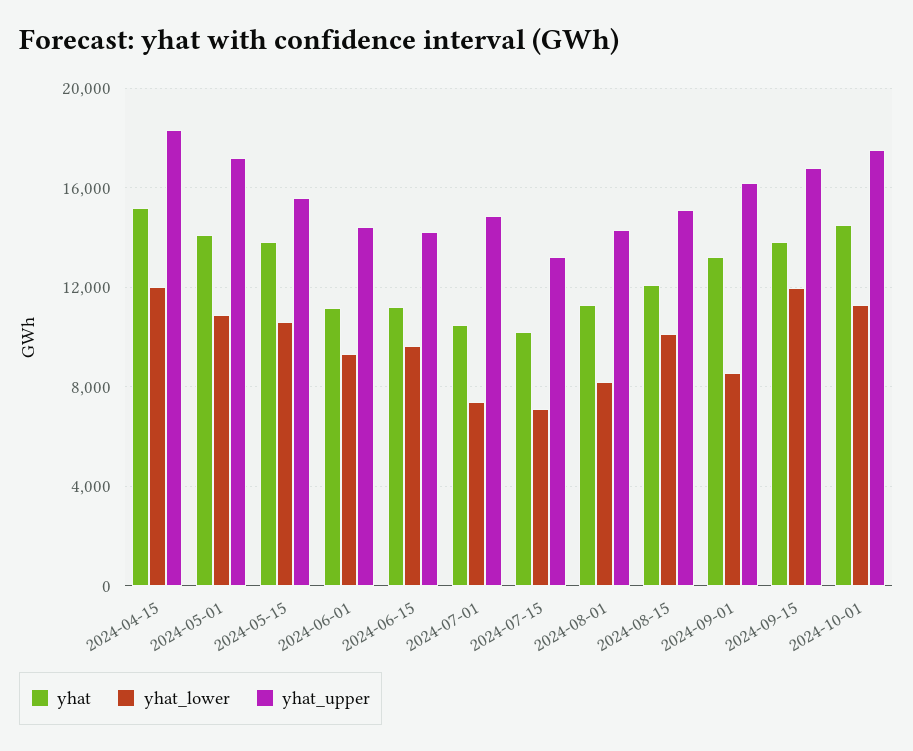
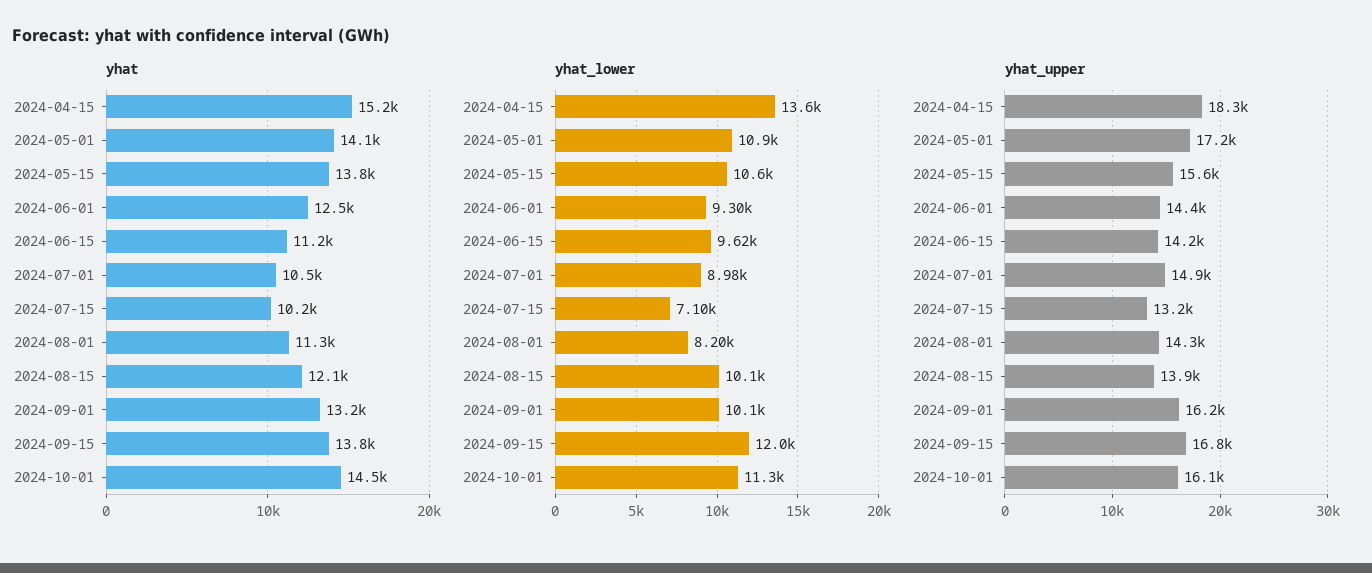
  {
    "yhat": {
      "2024-04-15": 15200,
      "2024-05-01": 14100,
      "2024-05-15": 13800,
-     "2024-06-01": 11000,
+     "2024-06-01": 12500,
      "2024-06-15": 11200,
      "2024-07-01": 10500,
      "2024-07-15": 10200,
      "2024-08-01": 11300,
      "2024-08-15": 12100,
      "2024-09-01": 13200,
      "2024-09-15": 13800,
      "2024-10-01": 14500
    },
    "yhat_lower": {
-     "2024-04-15": 12000,
+     "2024-04-15": 13600,
      "2024-05-01": 10900,
      "2024-05-15": 10600,
      "2024-06-01": 9300,
      "2024-06-15": 9620,
-     "2024-07-01": 7500,
+     "2024-07-01": 8980,
      "2024-07-15": 7100,
      "2024-08-01": 8200,
      "2024-08-15": 10100,
-     "2024-09-01": 8500,
+     "2024-09-01": 10100,
      "2024-09-15": 12000,
      "2024-10-01": 11300
    },
    "yhat_upper": {
      "2024-04-15": 18300,
      "2024-05-01": 17200,
      "2024-05-15": 15600,
      "2024-06-01": 14400,
      "2024-06-15": 14200,
      "2024-07-01": 14900,
      "2024-07-15": 13200,
      "2024-08-01": 14300,
-     "2024-08-15": 15000,
+     "2024-08-15": 13900,
      "2024-09-01": 16200,
      "2024-09-15": 16800,
-     "2024-10-01": 17500
+     "2024-10-01": 16100
    }
  }

